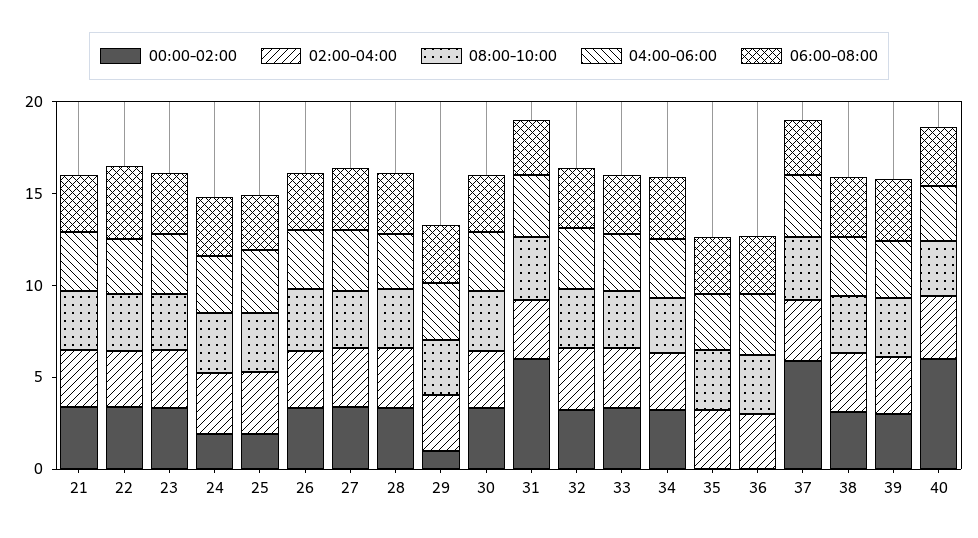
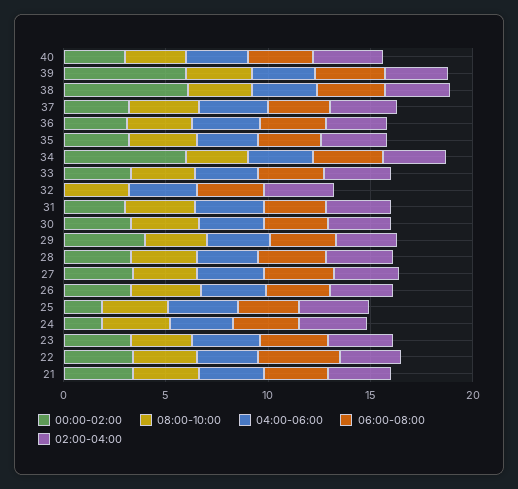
  {
    "00:00-02:00": {
      "21": 3,
      "22": 3,
      "23": 3,
      "24": 2,
      "25": 2,
      "26": 3,
      "27": 3,
      "28": 3,
-     "29": 1,
+     "29": 4,
      "30": 3,
-     "31": 6,
+     "31": 3,
-     "32": 3,
+     "32": 0,
      "33": 3,
-     "34": 3,
+     "34": 6,
-     "35": 0,
+     "35": 3,
-     "36": 0,
+     "36": 3,
-     "37": 6,
+     "37": 3,
-     "38": 3,
+     "38": 6,
-     "39": 3,
+     "39": 6,
-     "40": 6
+     "40": 3
    },
    "02:00-04:00": {
      "21": 3,
      "22": 3,
      "23": 3,
      "24": 3,
      "25": 3,
      "26": 3,
      "27": 3,
      "28": 3,
      "29": 3,
      "30": 3,
      "31": 3,
      "32": 3,
      "33": 3,
      "34": 3,
      "35": 3,
      "36": 3,
      "37": 3,
      "38": 3,
      "39": 3,
      "40": 3
    },
    "08:00-10:00": {
      "21": 3,
      "22": 3,
      "23": 3,
      "24": 3,
      "25": 3,
      "26": 3,
      "27": 3,
      "28": 3,
      "29": 3,
      "30": 3,
      "31": 3,
      "32": 3,
      "33": 3,
      "34": 3,
      "35": 3,
      "36": 3,
      "37": 3,
      "38": 3,
      "39": 3,
      "40": 3
    },
    "04:00-06:00": {
      "21": 3,
      "22": 3,
      "23": 3,
      "24": 3,
      "25": 3,
      "26": 3,
      "27": 3,
      "28": 3,
      "29": 3,
      "30": 3,
      "31": 3,
      "32": 3,
      "33": 3,
      "34": 3,
      "35": 3,
      "36": 3,
      "37": 3,
      "38": 3,
      "39": 3,
      "40": 3
    },
    "06:00-08:00": {
      "21": 3,
      "22": 4,
      "23": 3,
      "24": 3,
      "25": 3,
      "26": 3,
      "27": 3,
      "28": 3,
      "29": 3,
      "30": 3,
      "31": 3,
      "32": 3,
      "33": 3,
      "34": 3,
      "35": 3,
      "36": 3,
      "37": 3,
      "38": 3,
      "39": 3,
      "40": 3
    }
  }

